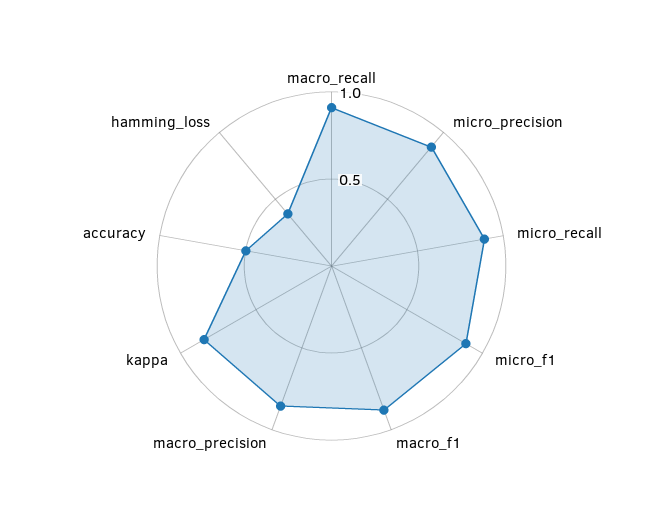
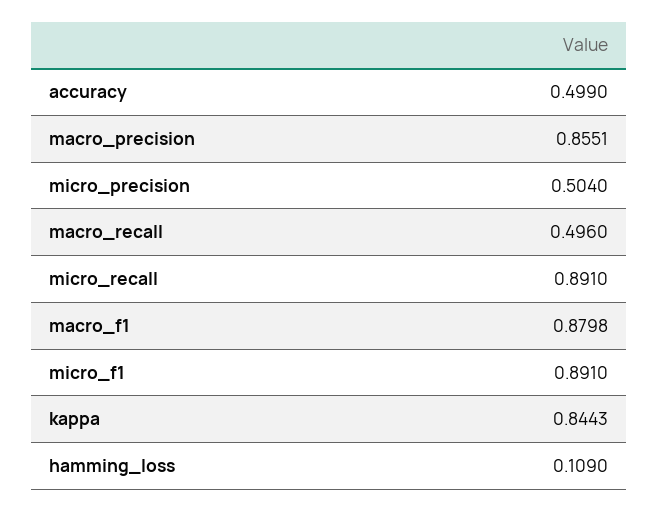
  {
-   "macro_recall": 0.9,
+   "macro_recall": 0.496,
-   "micro_precision": 0.9,
+   "micro_precision": 0.504,
    "micro_recall": 0.891,
    "micro_f1": 0.891,
    "macro_f1": 0.8798,
    "macro_precision": 0.8551,
    "kappa": 0.8443,
    "accuracy": 0.499,
-   "hamming_loss": 0.4
+   "hamming_loss": 0.109
  }

